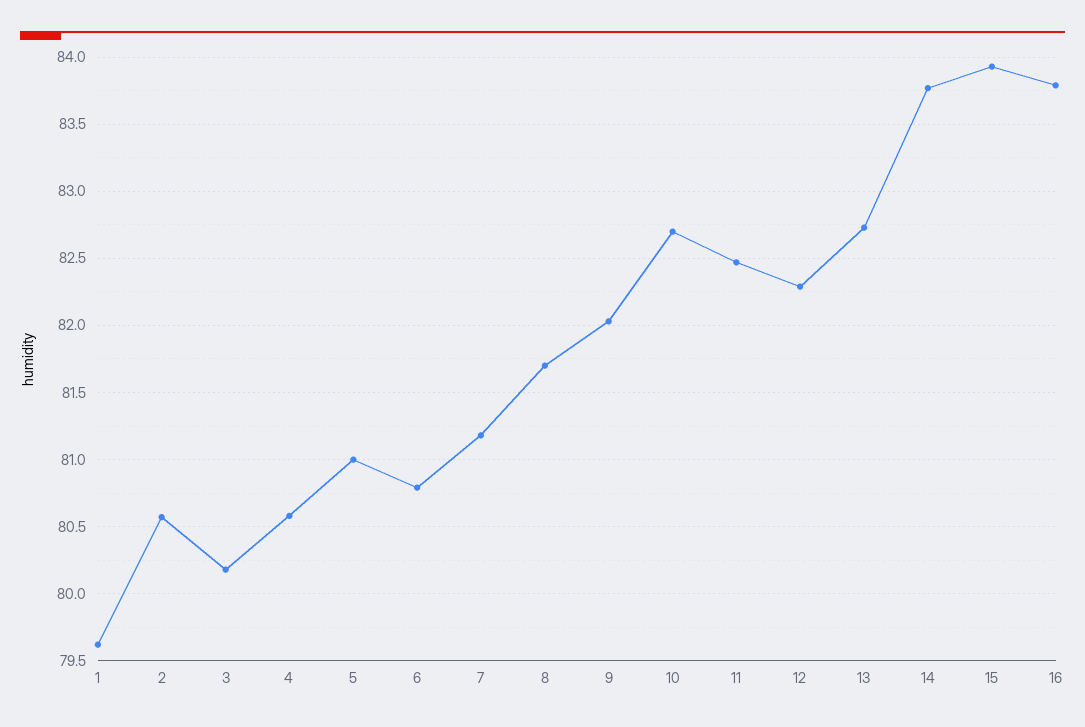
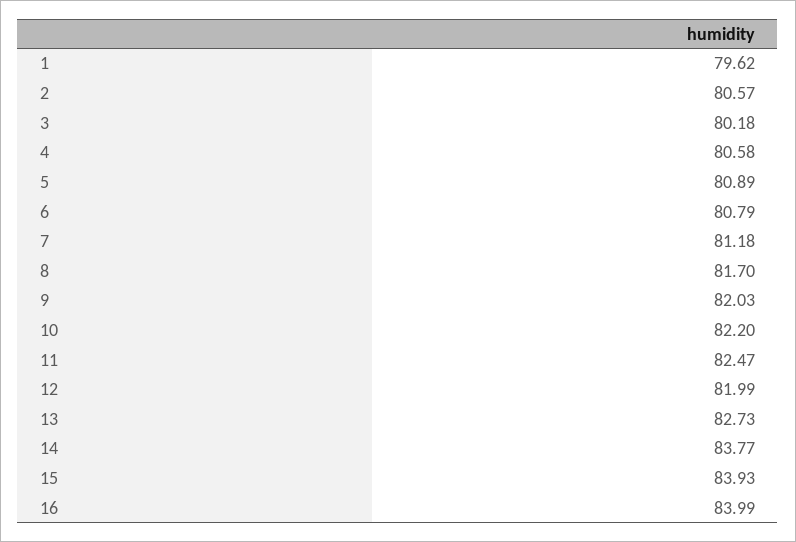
  {
    "1": 79.62,
    "2": 80.57,
    "3": 80.18,
    "4": 80.58,
-   "5": 81,
+   "5": 80.89,
    "6": 80.79,
    "7": 81.18,
    "8": 81.7,
    "9": 82.03,
-   "10": 82.7,
+   "10": 82.2,
    "11": 82.47,
-   "12": 82.3,
+   "12": 81.99,
    "13": 82.73,
    "14": 83.77,
    "15": 83.93,
-   "16": 83.8
+   "16": 83.99
  }

